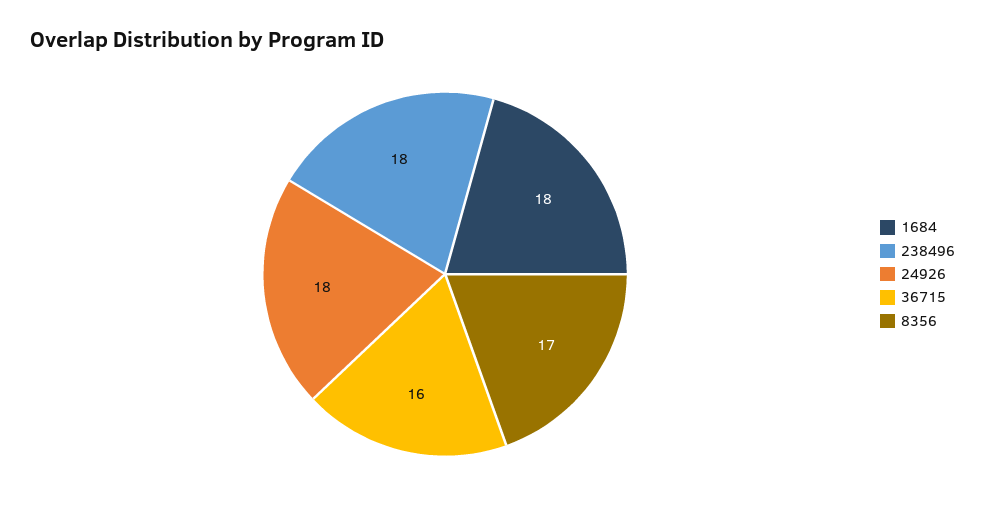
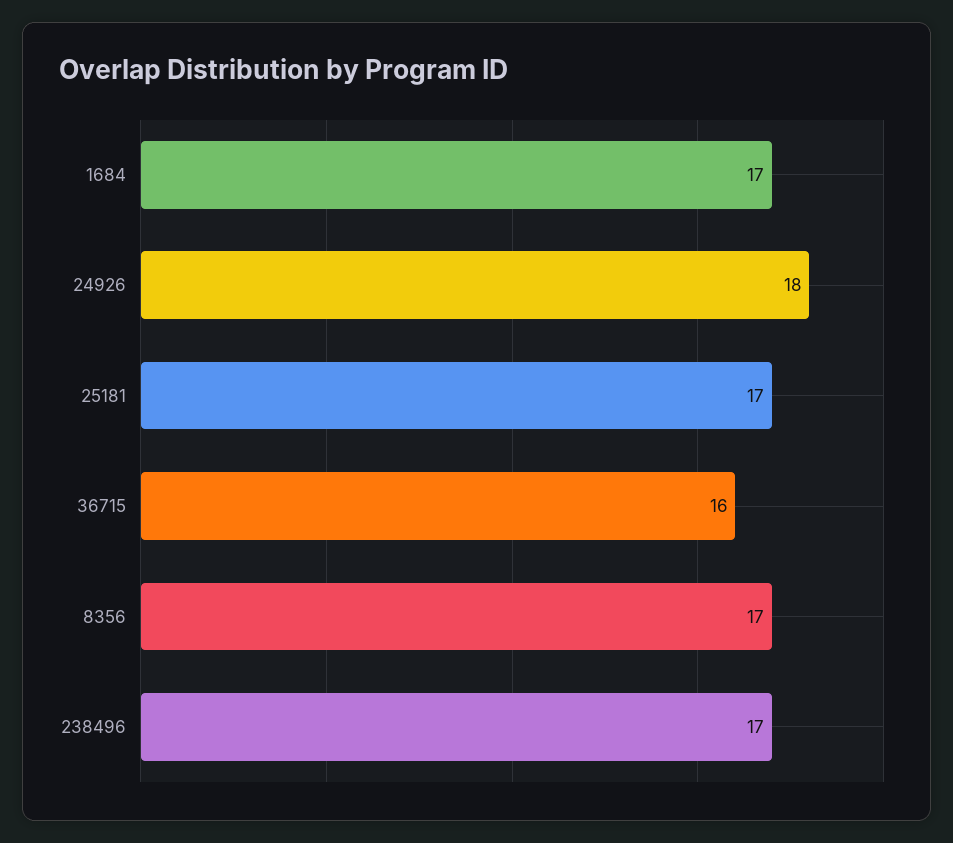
  {
-   "1684": 18,
+   "1684": 17,
-   "238496": 18,
+   "238496": 17,
    "24926": 18,
    "36715": 16,
-   "8356": 17
+   "8356": 17,
+   "25181": 17
  }

